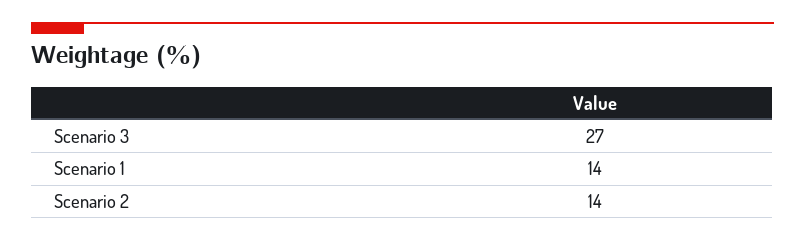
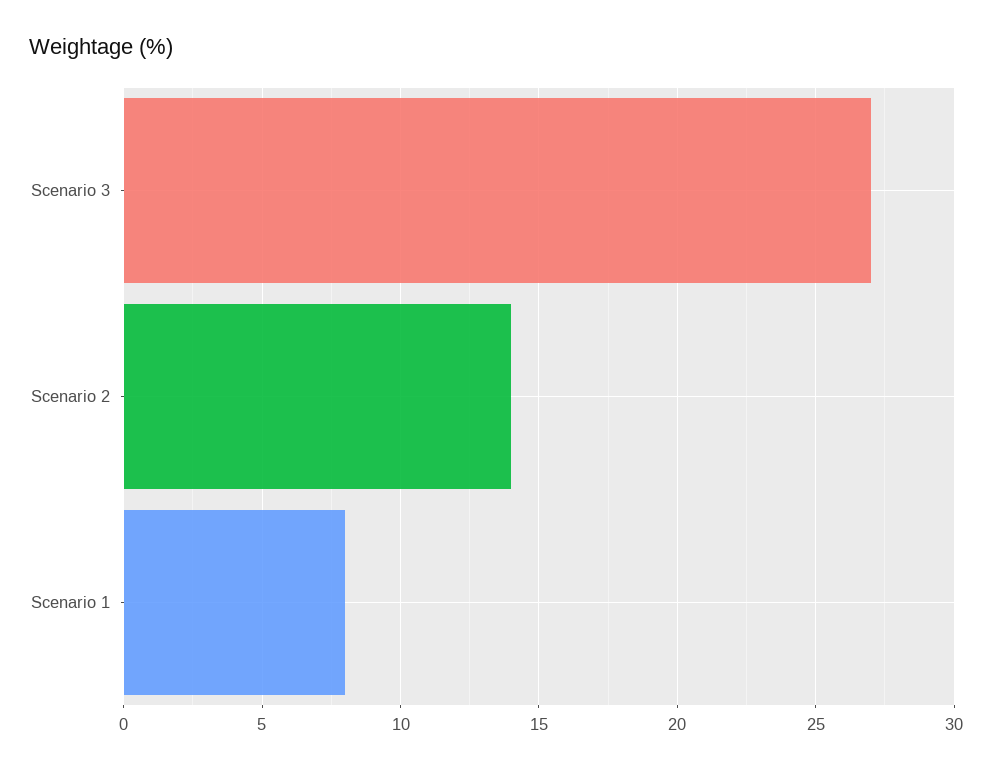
  {
    "Scenario 3": 27,
-   "Scenario 1": 14,
+   "Scenario 1": 8,
    "Scenario 2": 14
  }

